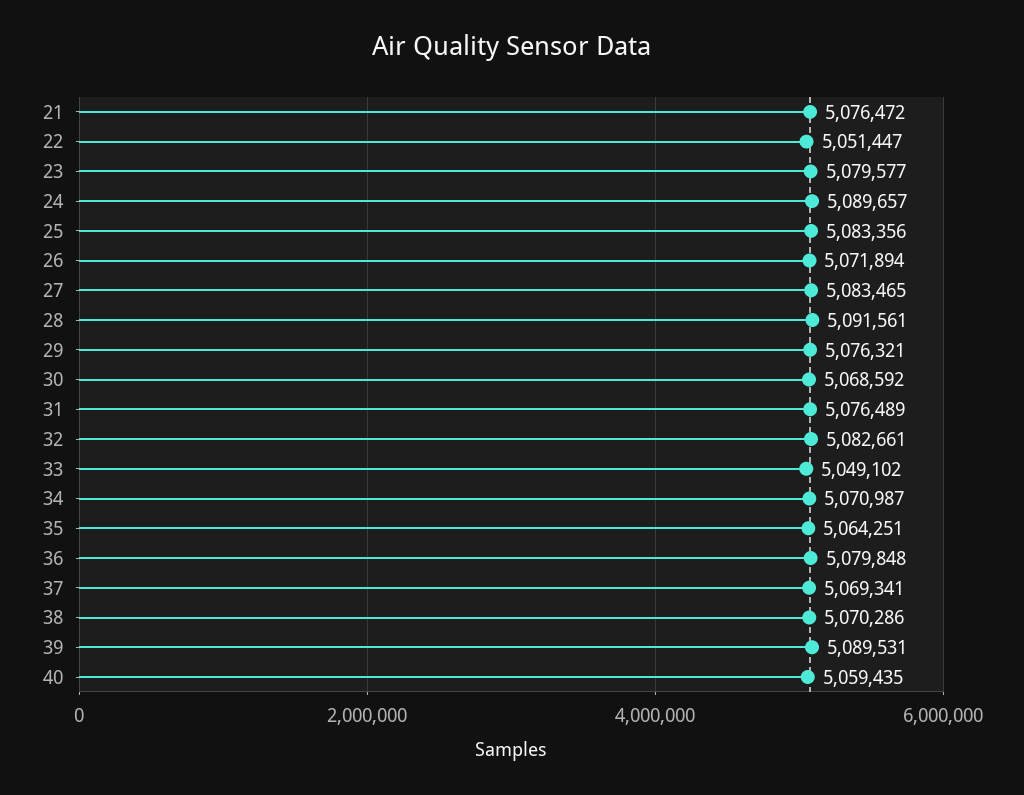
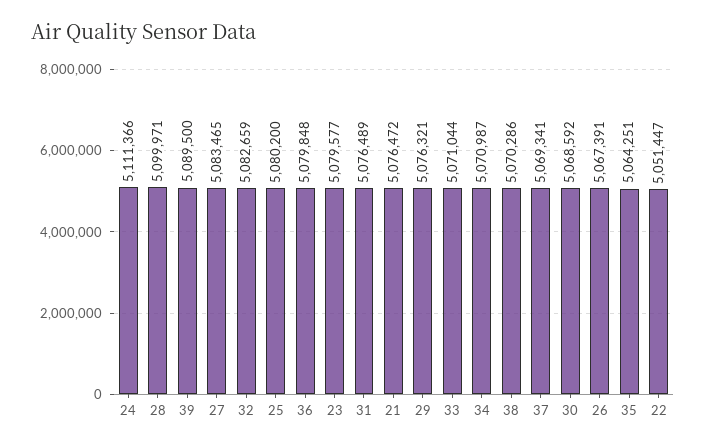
  {
    "21": 5076472,
    "22": 5051447,
    "23": 5079577,
-   "24": 5089657,
+   "24": 5111366,
-   "25": 5083356,
+   "25": 5080200,
-   "26": 5071894,
+   "26": 5067391,
    "27": 5083465,
-   "28": 5091561,
+   "28": 5099971,
    "29": 5076321,
    "30": 5068592,
    "31": 5076489,
-   "32": 5082661,
+   "32": 5082659,
-   "33": 5049102,
+   "33": 5071044,
    "34": 5070987,
    "35": 5064251,
    "36": 5079848,
    "37": 5069341,
    "38": 5070286,
-   "39": 5089531,
+   "39": 5089500
-   "40": 5059435
  }

